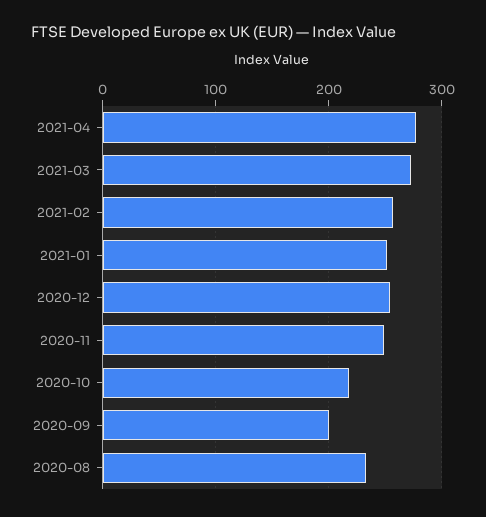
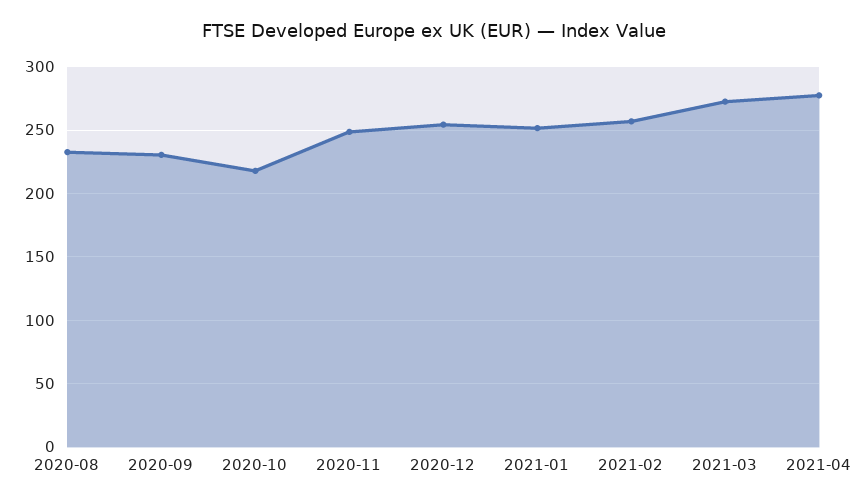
  {
    "2021-04": 275,
    "2021-03": 275,
    "2021-02": 255,
    "2021-01": 250,
    "2020-12": 255,
    "2020-11": 250,
    "2020-10": 220,
-   "2020-09": 200,
+   "2020-09": 230,
    "2020-08": 235
  }

